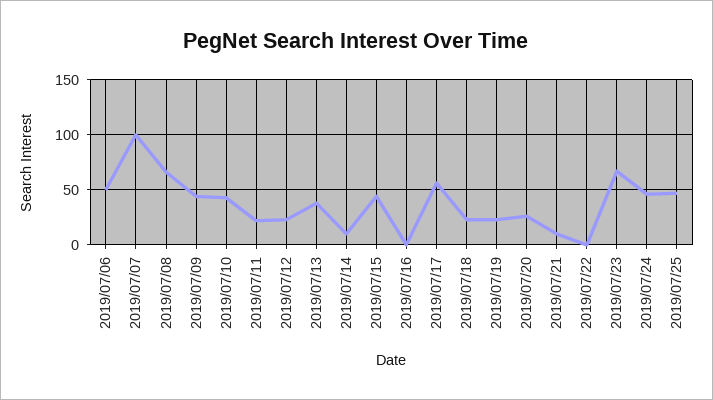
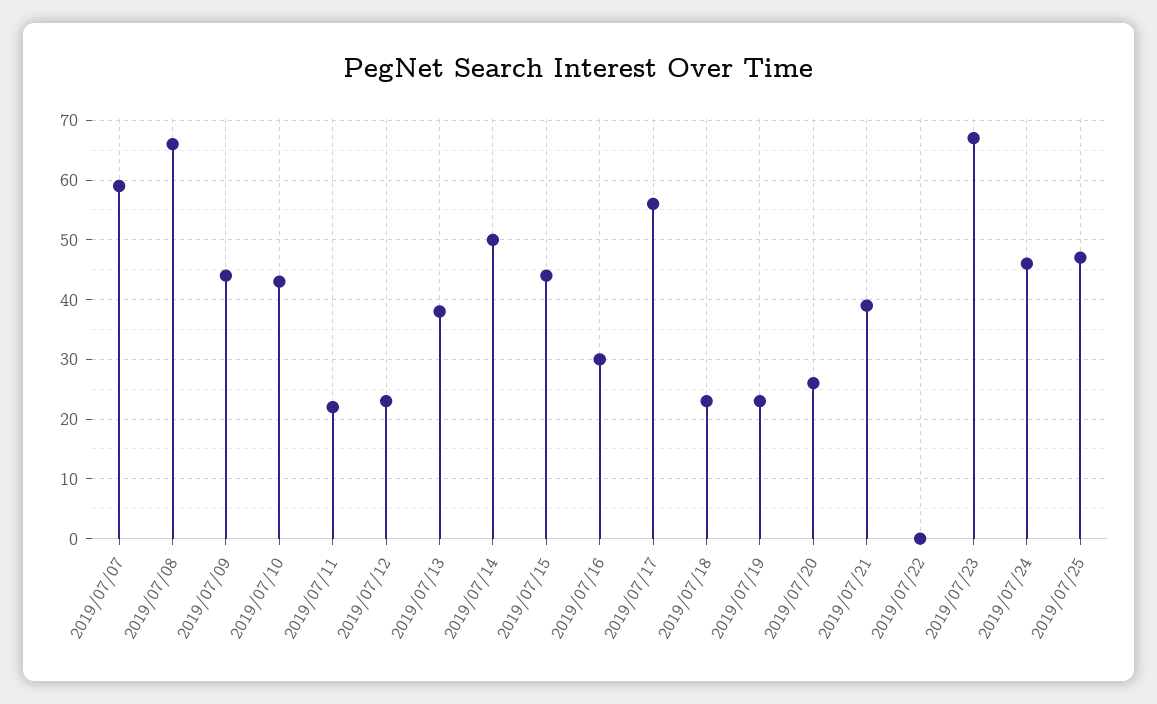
  {
-   "2019/07/06": 50,
-   "2019/07/07": 100,
+   "2019/07/07": 60,
    "2019/07/08": 65,
    "2019/07/09": 45,
    "2019/07/10": 45,
    "2019/07/11": 20,
    "2019/07/12": 25,
    "2019/07/13": 40,
-   "2019/07/14": 10,
+   "2019/07/14": 50,
    "2019/07/15": 45,
-   "2019/07/16": 0,
+   "2019/07/16": 30,
    "2019/07/17": 55,
    "2019/07/18": 25,
    "2019/07/19": 25,
    "2019/07/20": 25,
-   "2019/07/21": 10,
+   "2019/07/21": 40,
    "2019/07/22": 0,
    "2019/07/23": 65,
    "2019/07/24": 45,
    "2019/07/25": 45
  }

